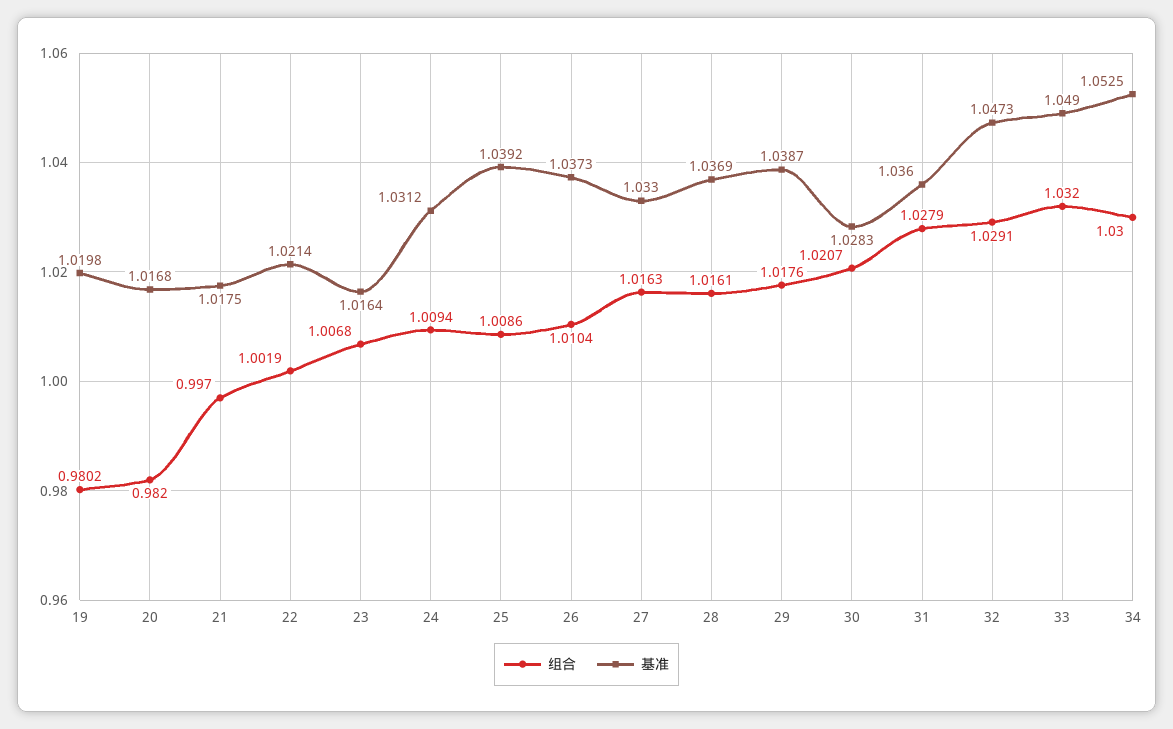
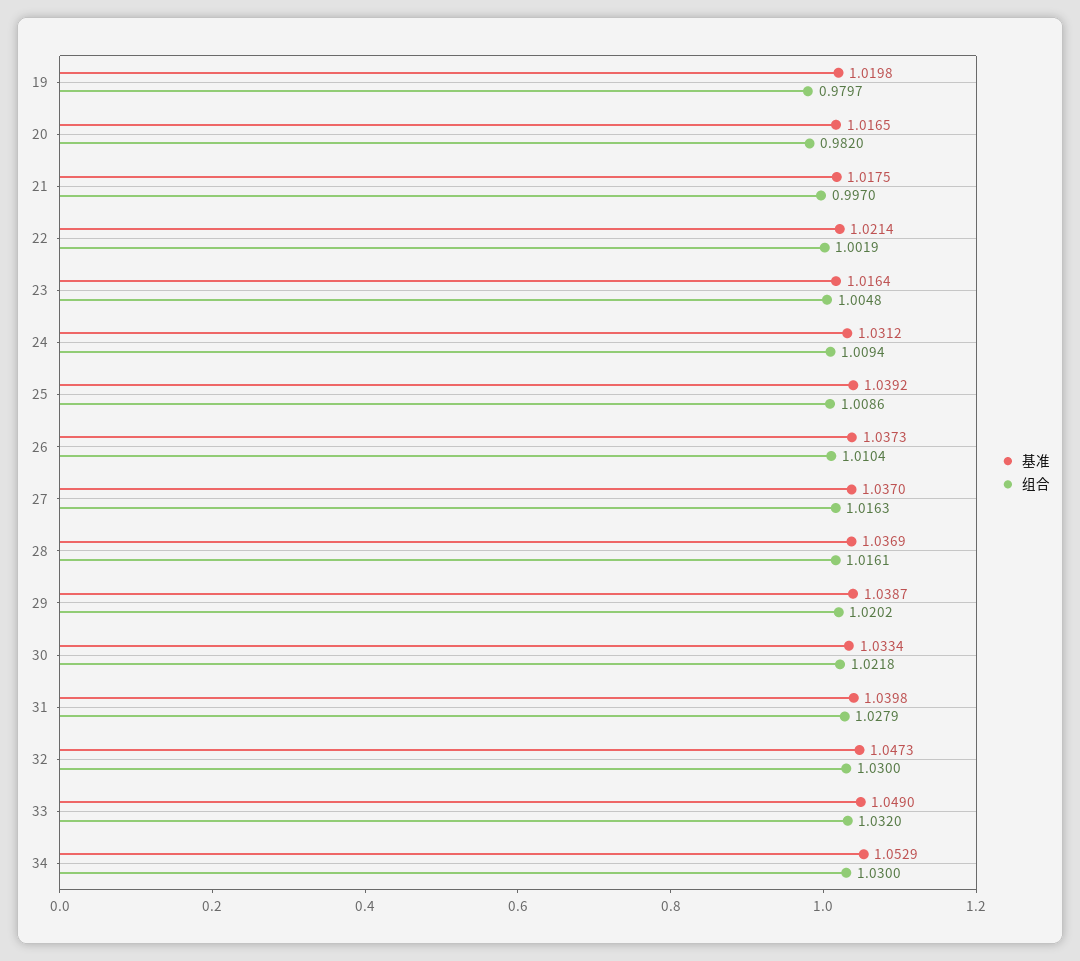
  {
    "组合": {
-     "19": 0.9802,
+     "19": 0.9797,
      "20": 0.982,
      "21": 0.997,
      "22": 1.0019,
-     "23": 1.0068,
+     "23": 1.0048,
      "24": 1.0094,
      "25": 1.0086,
      "26": 1.0104,
      "27": 1.0163,
      "28": 1.0161,
-     "29": 1.0176,
+     "29": 1.0202,
-     "30": 1.0207,
+     "30": 1.0218,
      "31": 1.0279,
-     "32": 1.0291,
+     "32": 1.03,
      "33": 1.032,
      "34": 1.03
    },
    "基准": {
      "19": 1.0198,
-     "20": 1.0168,
+     "20": 1.0165,
      "21": 1.0175,
      "22": 1.0214,
      "23": 1.0164,
      "24": 1.0312,
      "25": 1.0392,
      "26": 1.0373,
-     "27": 1.033,
+     "27": 1.037,
      "28": 1.0369,
      "29": 1.0387,
-     "30": 1.0283,
+     "30": 1.0334,
-     "31": 1.036,
+     "31": 1.0398,
      "32": 1.0473,
      "33": 1.049,
-     "34": 1.0525
+     "34": 1.0529
    }
  }

